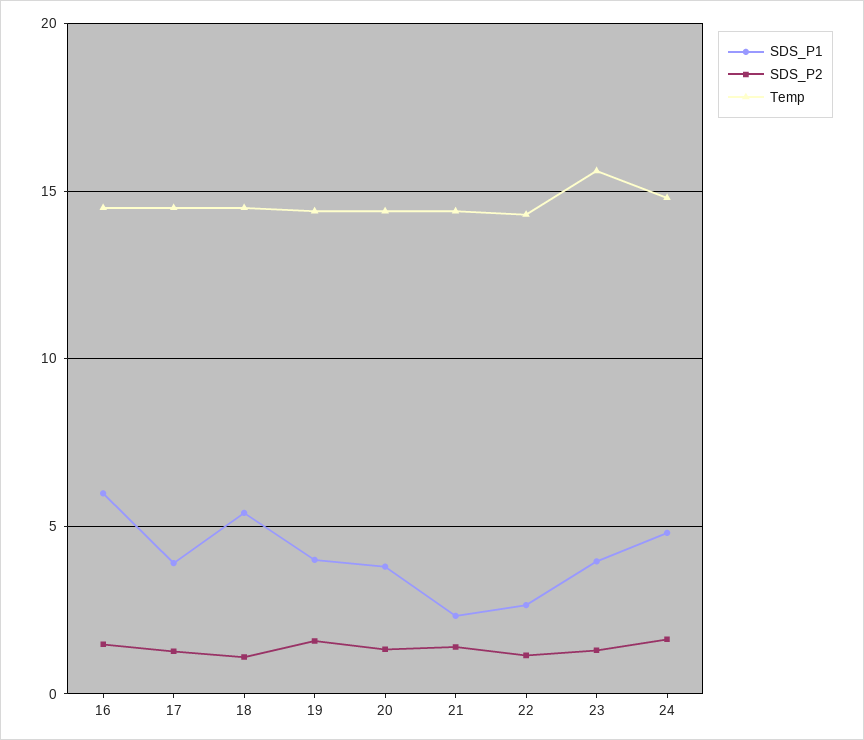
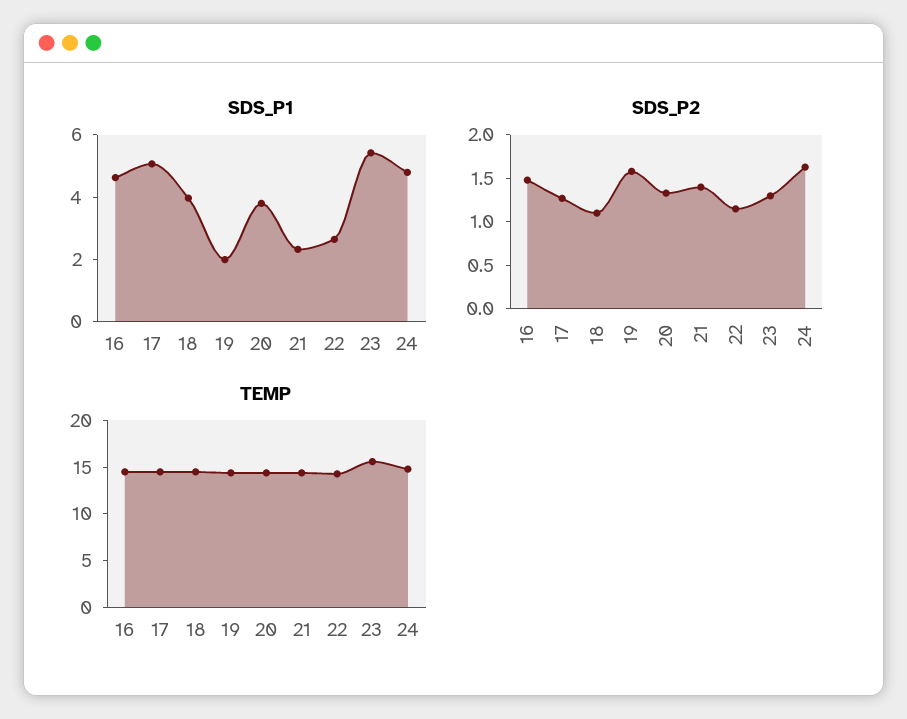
  {
    "SDS_P1": {
-     "16": 6,
+     "16": 4.5,
-     "17": 4,
+     "17": 5,
-     "18": 5.5,
+     "18": 4,
-     "19": 4,
+     "19": 2,
      "20": 4,
      "21": 2.5,
      "22": 2.5,
-     "23": 4,
+     "23": 5.5,
      "24": 5
    },
    "SDS_P2": {
      "16": 1.5,
      "17": 1.3,
      "18": 1.1,
      "19": 1.6,
      "20": 1.3,
      "21": 1.4,
      "22": 1.2,
      "23": 1.3,
      "24": 1.6
    },
    "Temp": {
      "16": 14.5,
      "17": 14.5,
      "18": 14.5,
      "19": 14.5,
      "20": 14.5,
      "21": 14.5,
      "22": 14.5,
      "23": 15.5,
      "24": 15
    }
  }

